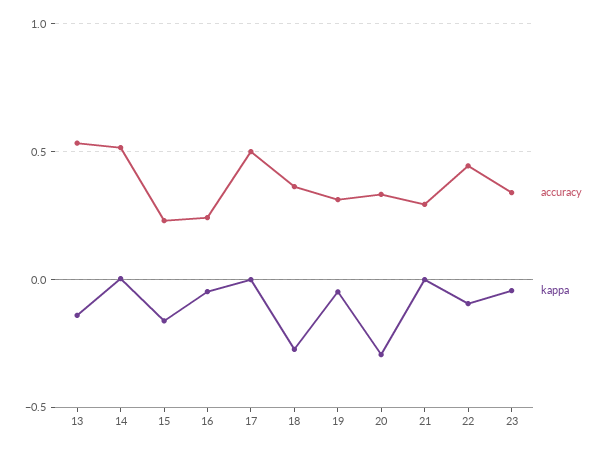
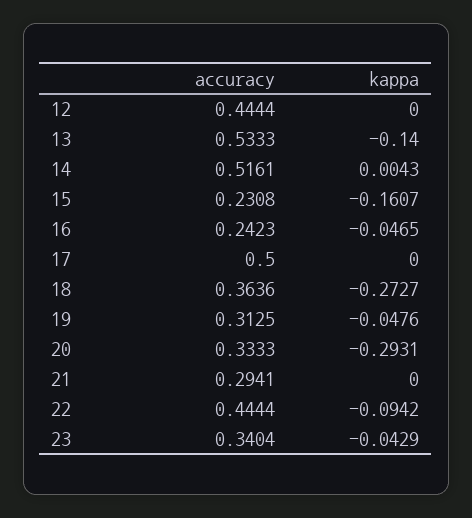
  {
    "accuracy": {
      "13": 0.5333,
      "14": 0.5161,
      "15": 0.2308,
      "16": 0.2423,
      "17": 0.5,
      "18": 0.3636,
      "19": 0.3125,
      "20": 0.3333,
      "21": 0.2941,
      "22": 0.4444,
-     "23": 0.3404
+     "23": 0.3404,
+     "12": 0.4444
    },
    "kappa": {
      "13": -0.14,
      "14": 0.0043,
      "15": -0.1607,
      "16": -0.0465,
      "17": 0,
      "18": -0.2727,
      "19": -0.0476,
      "20": -0.2931,
      "21": 0,
      "22": -0.0942,
-     "23": -0.0429
+     "23": -0.0429,
+     "12": 0
    }
  }

